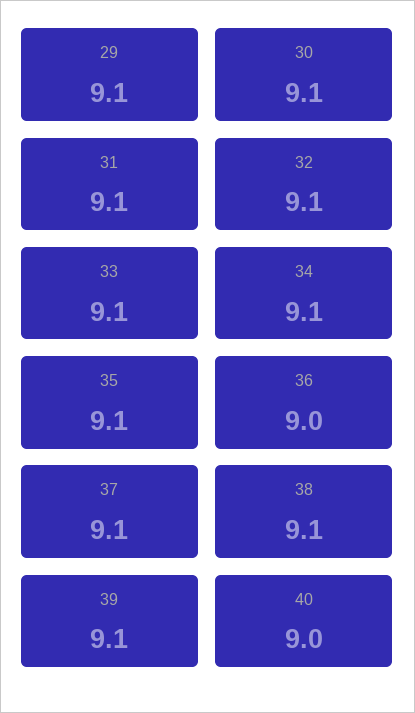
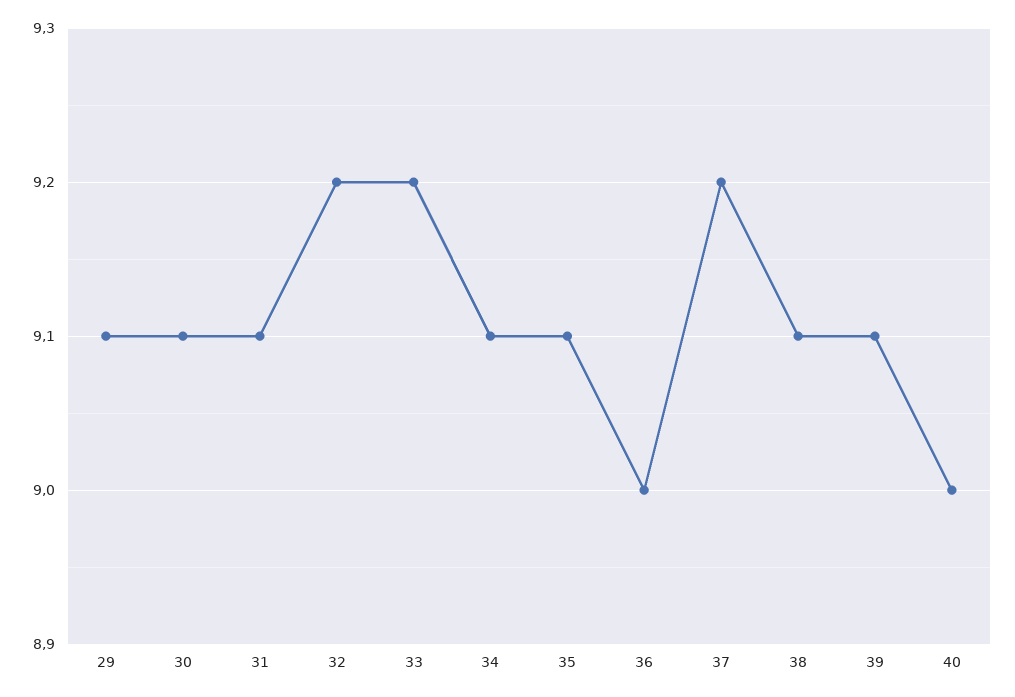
  {
    "29": 9.1,
    "30": 9.1,
    "31": 9.1,
-   "32": 9.1,
+   "32": 9.2,
-   "33": 9.1,
+   "33": 9.2,
    "34": 9.1,
    "35": 9.1,
    "36": 9,
-   "37": 9.1,
+   "37": 9.2,
    "38": 9.1,
    "39": 9.1,
    "40": 9
  }

